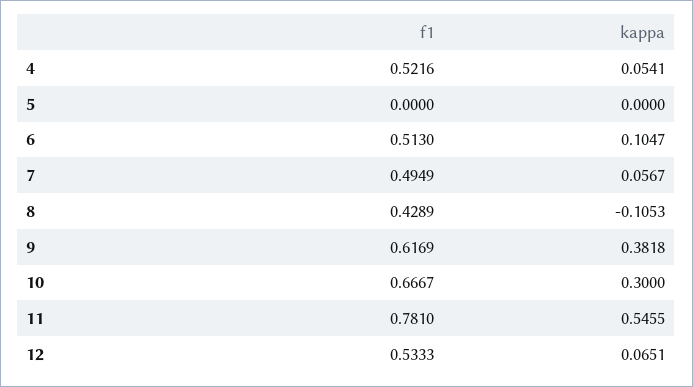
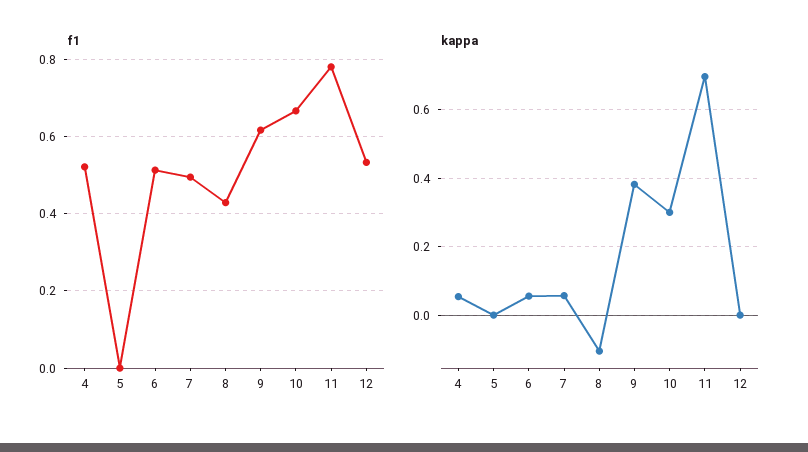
  {
    "f1": {
      "4": 0.5216,
      "5": 0,
      "6": 0.513,
      "7": 0.4949,
      "8": 0.4289,
      "9": 0.6169,
      "10": 0.6667,
      "11": 0.781,
      "12": 0.5333
    },
    "kappa": {
      "4": 0.0541,
      "5": 0,
-     "6": 0.1047,
+     "6": 0.06,
      "7": 0.0567,
      "8": -0.1053,
      "9": 0.3818,
      "10": 0.3,
-     "11": 0.5455,
+     "11": 0.7,
-     "12": 0.0651
+     "12": 0
    }
  }

